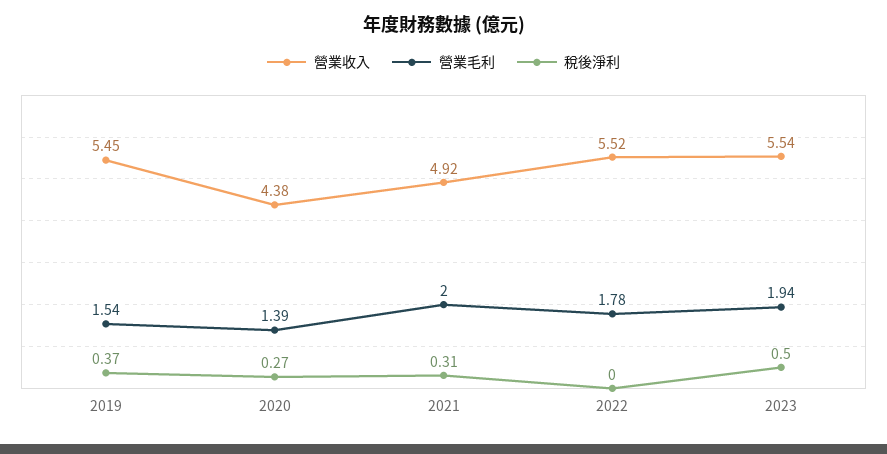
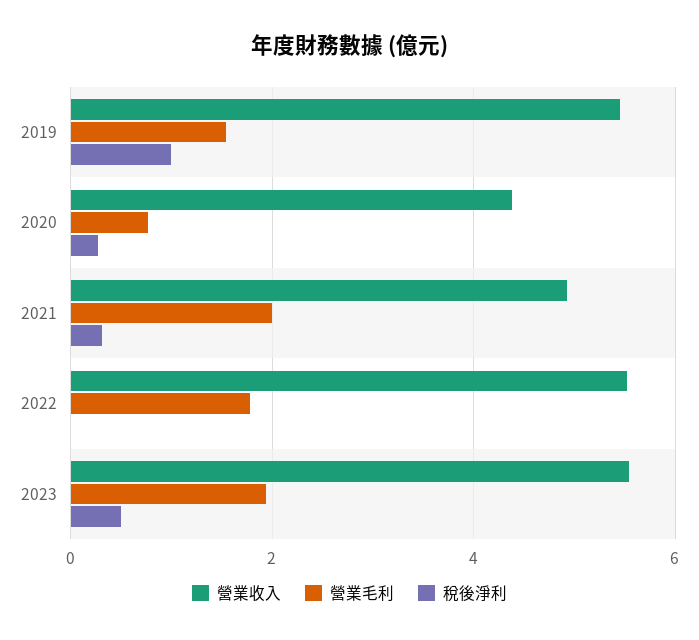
  {
    "營業收入": {
      "2019": 5.45,
      "2020": 4.38,
      "2021": 4.92,
      "2022": 5.52,
      "2023": 5.54
    },
    "營業毛利": {
      "2019": 1.54,
-     "2020": 1.39,
+     "2020": 0.8,
      "2021": 2,
      "2022": 1.78,
      "2023": 1.94
    },
    "稅後淨利": {
-     "2019": 0.37,
+     "2019": 1,
      "2020": 0.27,
      "2021": 0.31,
      "2022": 0,
      "2023": 0.5
    }
  }

